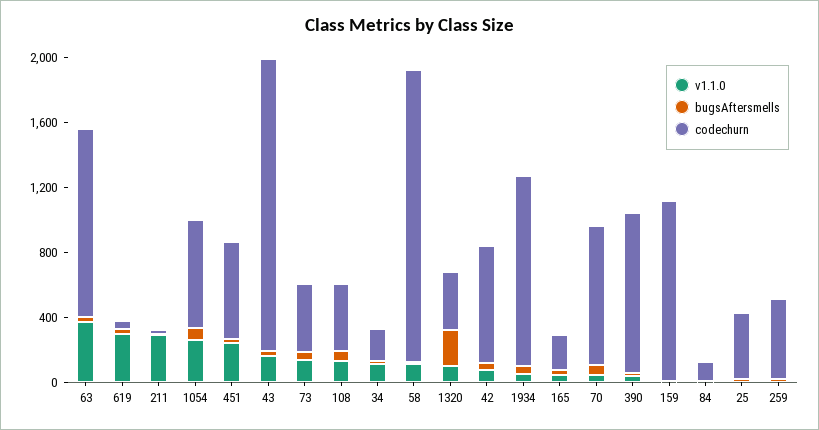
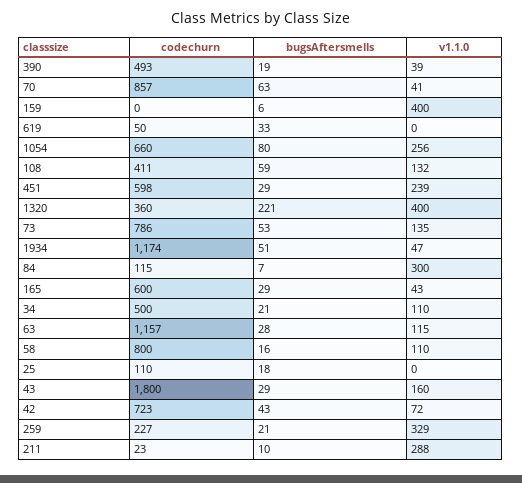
  {
    "v1.1.0": {
-     "63": 400,
+     "63": 115,
-     "619": 300,
+     "619": 0,
      "211": 288,
      "1054": 256,
      "451": 239,
      "43": 160,
      "73": 135,
      "108": 132,
      "34": 110,
      "58": 110,
-     "1320": 100,
+     "1320": 400,
      "42": 72,
      "1934": 47,
      "165": 43,
      "70": 41,
      "390": 39,
-     "159": 0,
+     "159": 400,
-     "84": 0,
+     "84": 300,
      "25": 0,
-     "259": 0
+     "259": 329
    },
    "bugsAftersmells": {
      "63": 28,
      "619": 33,
      "211": 10,
      "1054": 80,
      "451": 29,
      "43": 29,
      "73": 53,
      "108": 59,
      "34": 21,
      "58": 16,
      "1320": 221,
      "42": 43,
      "1934": 51,
      "165": 29,
      "70": 63,
      "390": 19,
      "159": 6,
      "84": 7,
      "25": 18,
      "259": 21
    },
    "codechurn": {
      "63": 1157,
      "619": 50,
      "211": 23,
      "1054": 660,
      "451": 598,
      "43": 1800,
-     "73": 400,
+     "73": 786,
      "108": 411,
-     "34": 200,
+     "34": 500,
-     "58": 1800,
+     "58": 800,
      "1320": 360,
      "42": 723,
      "1934": 1174,
-     "165": 200,
+     "165": 600,
      "70": 857,
-     "390": 1000,
+     "390": 493,
-     "159": 1100,
+     "159": 0,
      "84": 115,
-     "25": 400,
+     "25": 110,
-     "259": 500
+     "259": 227
    }
  }

